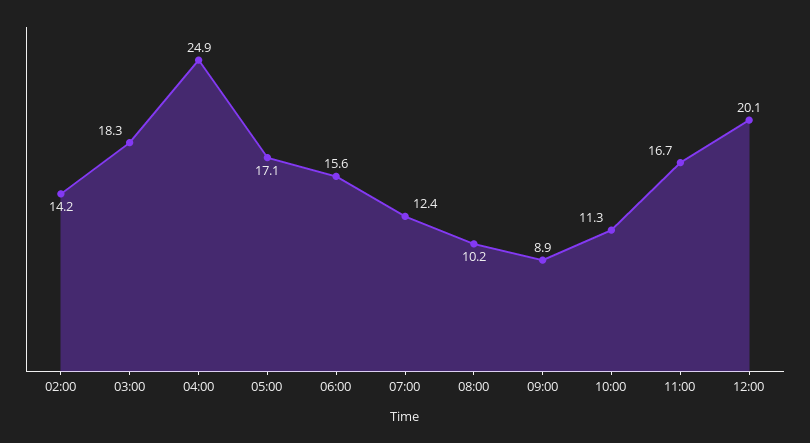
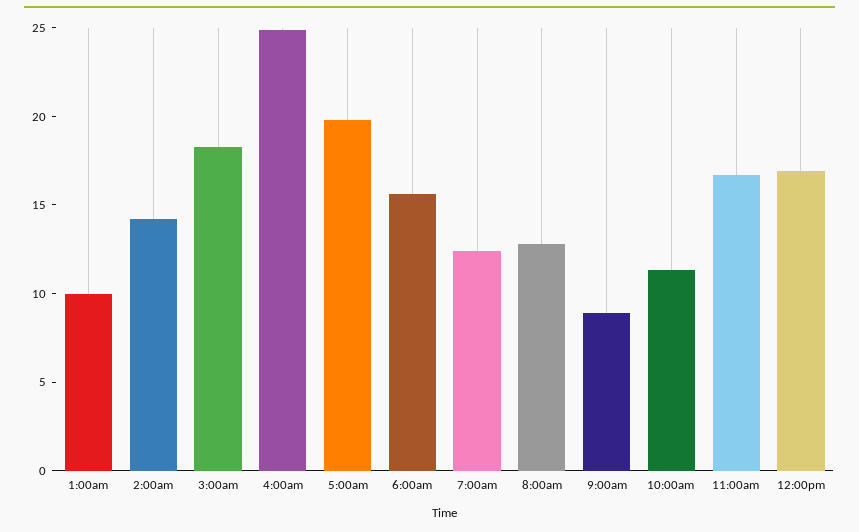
  {
    "02:00": 14.2,
    "03:00": 18.3,
    "04:00": 24.9,
-   "05:00": 17.1,
+   "05:00": 20,
    "06:00": 15.6,
    "07:00": 12.4,
-   "08:00": 10.2,
+   "08:00": 13,
    "09:00": 8.9,
    "10:00": 11.3,
    "11:00": 16.7,
-   "12:00": 20.1
+   "12:00": 17,
+   "1:00am": 10
  }

